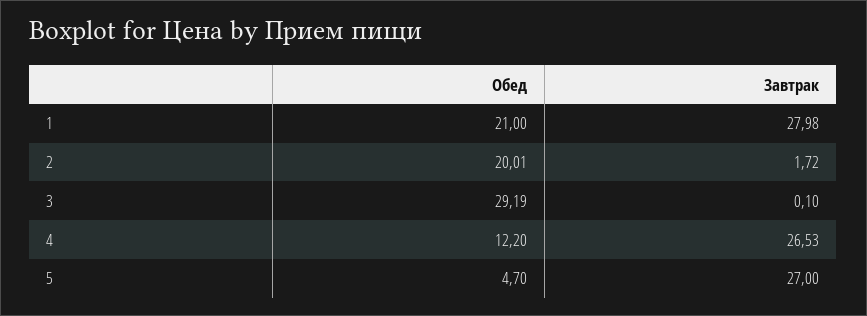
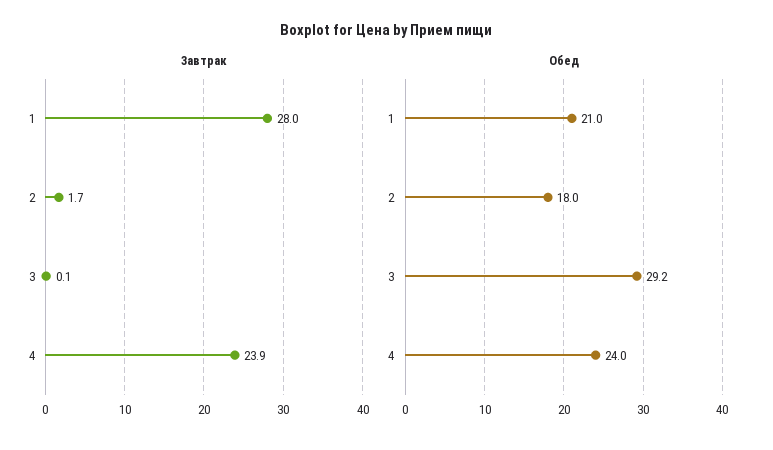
  {
    "Обед": {
      "1": 21,
-     "2": 20.01,
+     "2": 18,
      "3": 29.19,
-     "4": 12.2,
+     "4": 24
-     "5": 4.7
    },
    "Завтрак": {
      "1": 27.98,
      "2": 1.72,
      "3": 0.1,
-     "4": 26.53,
+     "4": 23.9
-     "5": 27
    }
  }

